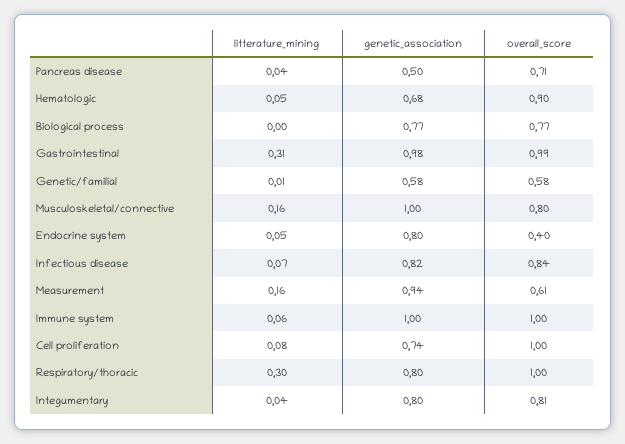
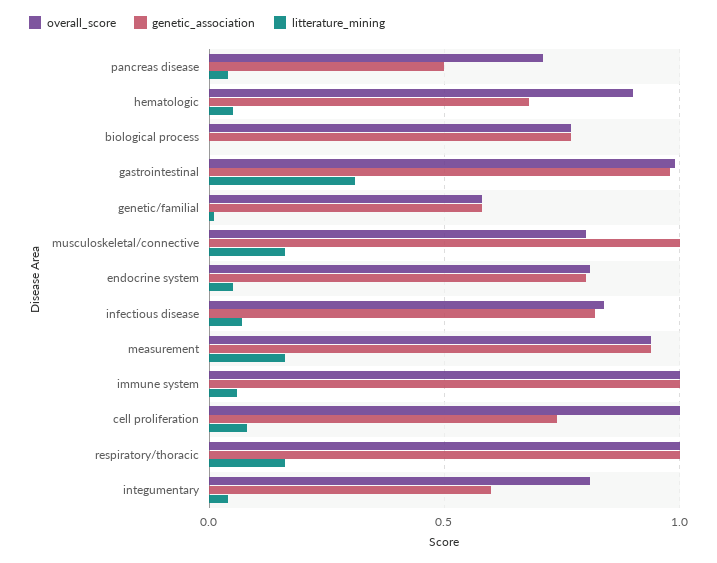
  {
    "litterature_mining": {
      "Pancreas disease": 0.04,
      "Hematologic": 0.05,
      "Biological process": 0,
      "Gastrointestinal": 0.31,
      "Genetic/familial": 0.01,
      "Musculoskeletal/connective": 0.16,
      "Endocrine system": 0.05,
      "Infectious disease": 0.07,
      "Measurement": 0.16,
      "Immune system": 0.06,
      "Cell proliferation": 0.08,
-     "Respiratory/thoracic": 0.3,
+     "Respiratory/thoracic": 0.15,
      "Integumentary": 0.04
    },
    "genetic_association": {
      "Pancreas disease": 0.5,
      "Hematologic": 0.68,
      "Biological process": 0.77,
      "Gastrointestinal": 0.98,
      "Genetic/familial": 0.58,
      "Musculoskeletal/connective": 1,
      "Endocrine system": 0.8,
      "Infectious disease": 0.82,
      "Measurement": 0.94,
      "Immune system": 1,
      "Cell proliferation": 0.74,
-     "Respiratory/thoracic": 0.8,
+     "Respiratory/thoracic": 1,
-     "Integumentary": 0.8
+     "Integumentary": 0.6
    },
    "overall_score": {
      "Pancreas disease": 0.71,
      "Hematologic": 0.9,
      "Biological process": 0.77,
      "Gastrointestinal": 0.99,
      "Genetic/familial": 0.58,
      "Musculoskeletal/connective": 0.8,
-     "Endocrine system": 0.4,
+     "Endocrine system": 0.8,
      "Infectious disease": 0.84,
-     "Measurement": 0.61,
+     "Measurement": 0.95,
      "Immune system": 1,
      "Cell proliferation": 1,
      "Respiratory/thoracic": 1,
      "Integumentary": 0.81
    }
  }

